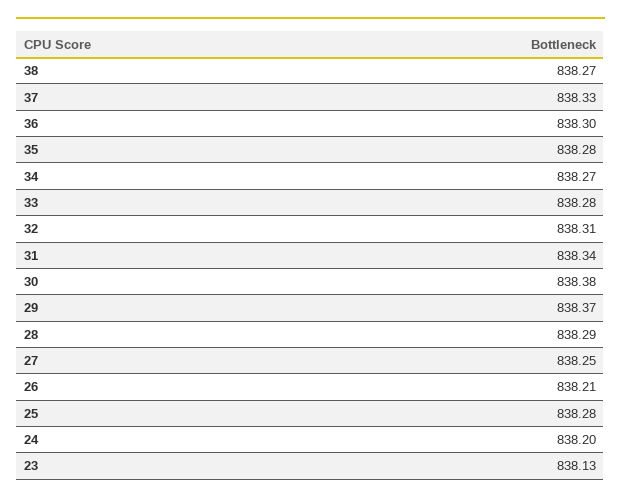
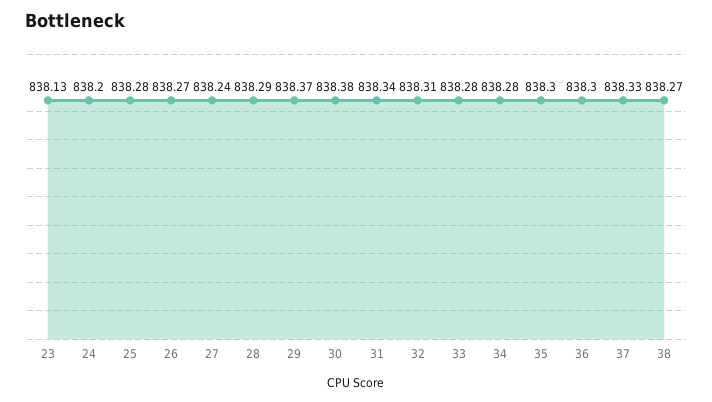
  {
    "38": 838.27,
    "37": 838.33,
    "36": 838.3,
-   "35": 838.28,
+   "35": 838.3,
-   "34": 838.27,
+   "34": 838.28,
    "33": 838.28,
    "32": 838.31,
    "31": 838.34,
    "30": 838.38,
    "29": 838.37,
    "28": 838.29,
-   "27": 838.25,
+   "27": 838.24,
-   "26": 838.21,
+   "26": 838.27,
    "25": 838.28,
    "24": 838.2,
    "23": 838.13
  }

